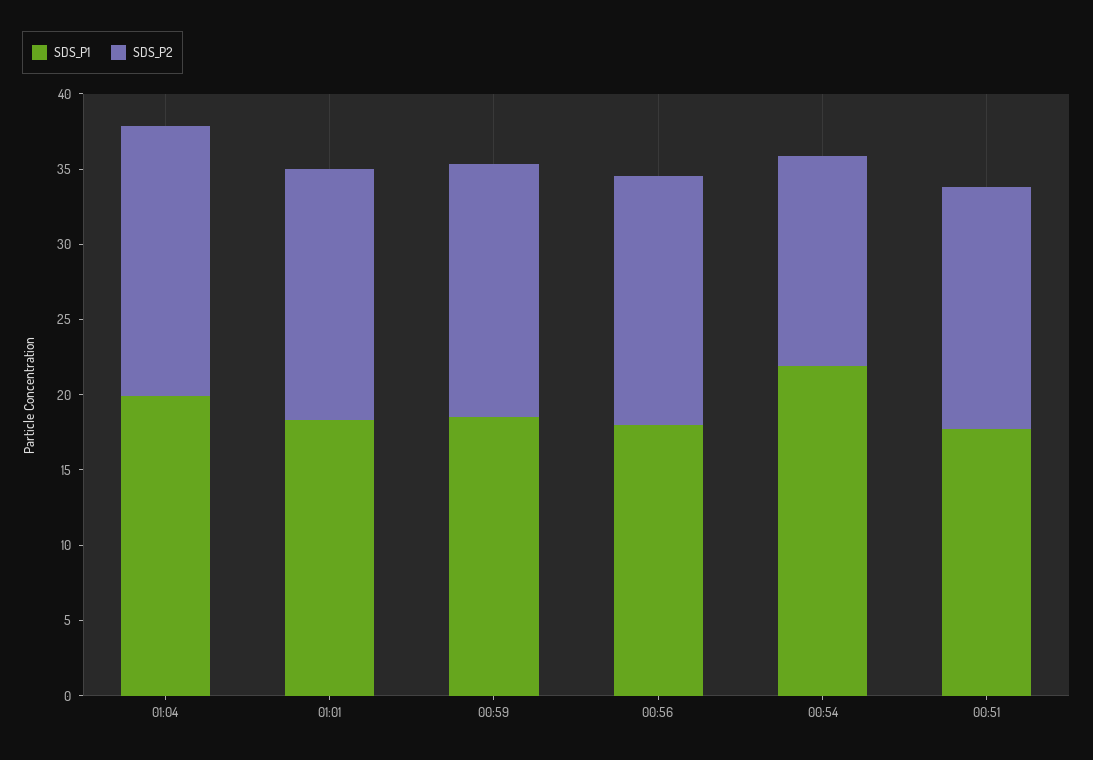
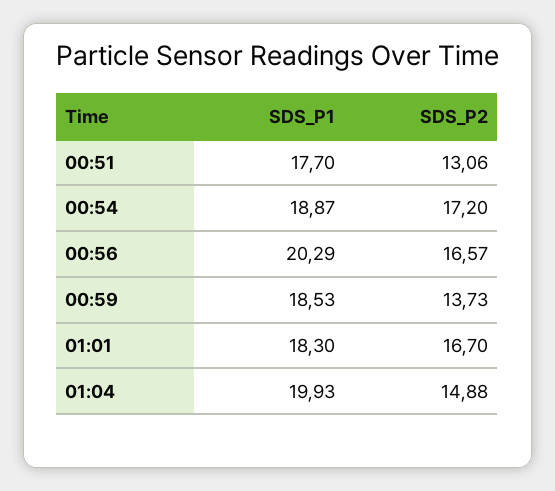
  {
    "SDS_P1": {
      "01:04": 19.93,
      "01:01": 18.3,
      "00:59": 18.53,
-     "00:56": 18,
+     "00:56": 20.29,
-     "00:54": 22,
+     "00:54": 18.87,
      "00:51": 17.7
    },
    "SDS_P2": {
-     "01:04": 18,
+     "01:04": 14.88,
      "01:01": 16.7,
-     "00:59": 17,
+     "00:59": 13.73,
      "00:56": 16.57,
-     "00:54": 14,
+     "00:54": 17.2,
-     "00:51": 16
+     "00:51": 13.06
    }
  }

